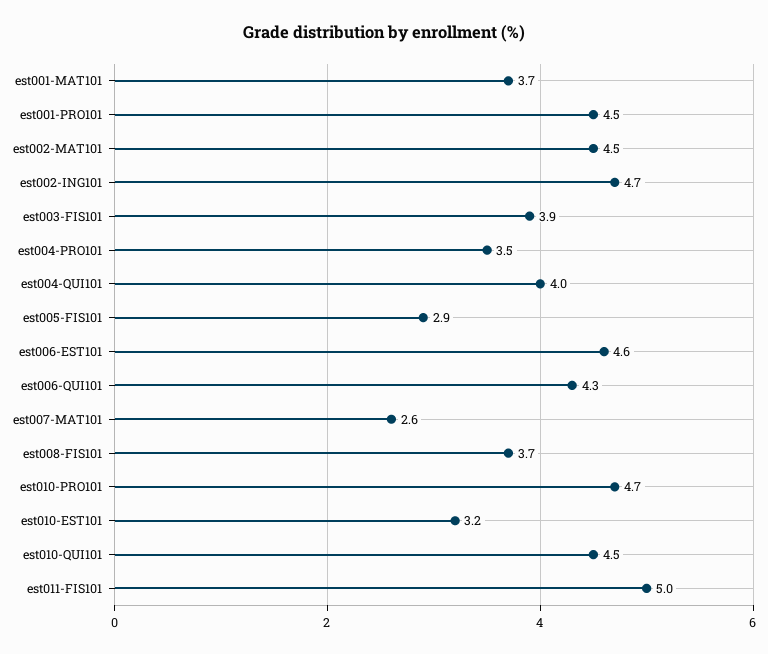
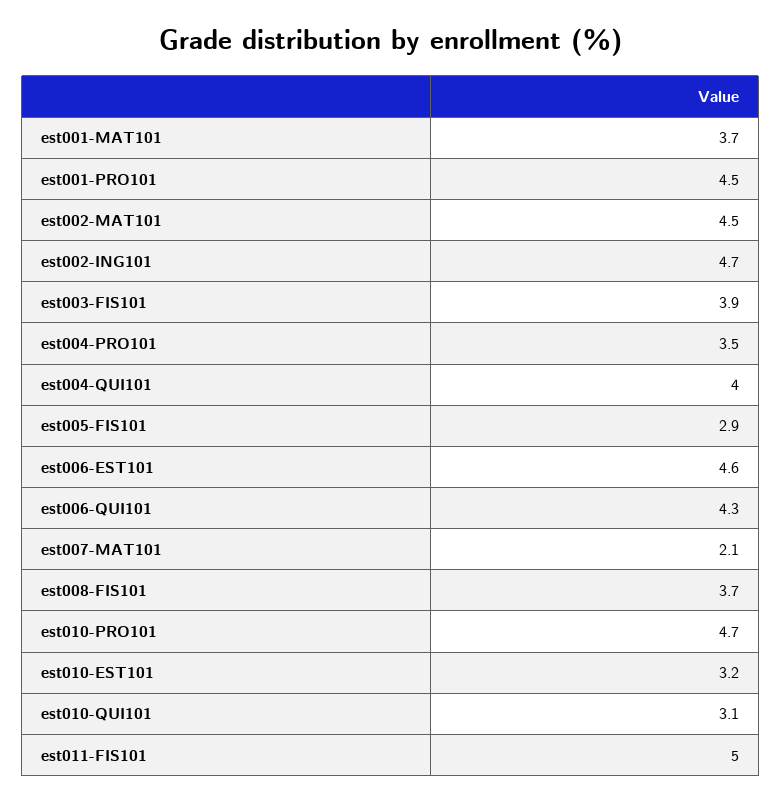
  {
    "est001-MAT101": 3.7,
    "est001-PRO101": 4.5,
    "est002-MAT101": 4.5,
    "est002-ING101": 4.7,
    "est003-FIS101": 3.9,
    "est004-PRO101": 3.5,
    "est004-QUI101": 4,
    "est005-FIS101": 2.9,
    "est006-EST101": 4.6,
    "est006-QUI101": 4.3,
-   "est007-MAT101": 2.6,
+   "est007-MAT101": 2.1,
    "est008-FIS101": 3.7,
    "est010-PRO101": 4.7,
    "est010-EST101": 3.2,
-   "est010-QUI101": 4.5,
+   "est010-QUI101": 3.1,
    "est011-FIS101": 5
  }

